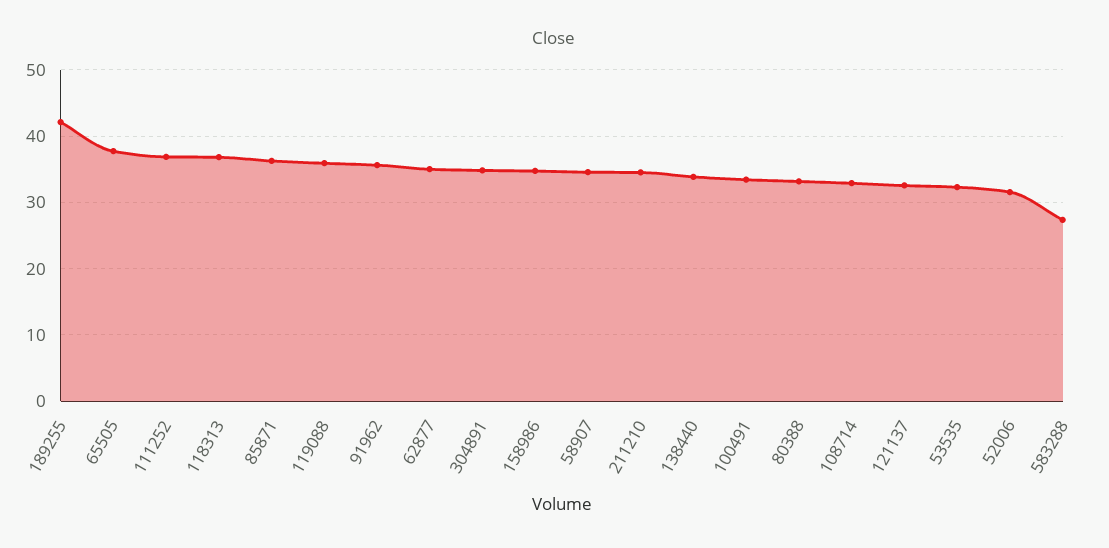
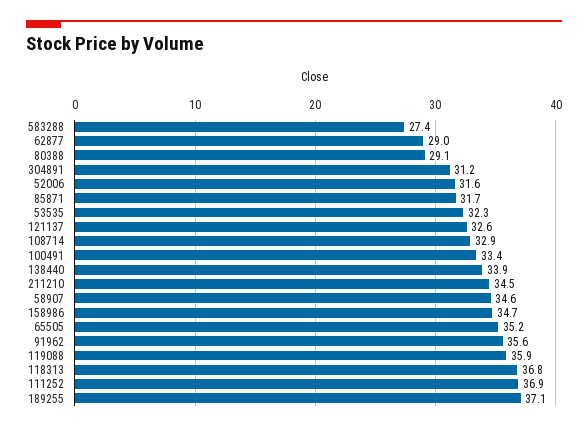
  {
-   "189255": 42,
+   "189255": 37.1,
-   "65505": 38,
+   "65505": 35.2,
    "111252": 36.9,
    "118313": 36.8,
-   "85871": 36,
+   "85871": 31.7,
    "119088": 35.9,
    "91962": 35.6,
-   "62877": 35,
+   "62877": 29,
-   "304891": 35,
+   "304891": 31.2,
    "158986": 34.7,
    "58907": 34.6,
    "211210": 34.5,
    "138440": 33.9,
    "100491": 33.4,
-   "80388": 33,
+   "80388": 29.1,
    "108714": 32.9,
    "121137": 32.6,
    "53535": 32.3,
    "52006": 31.6,
    "583288": 27.4
  }

